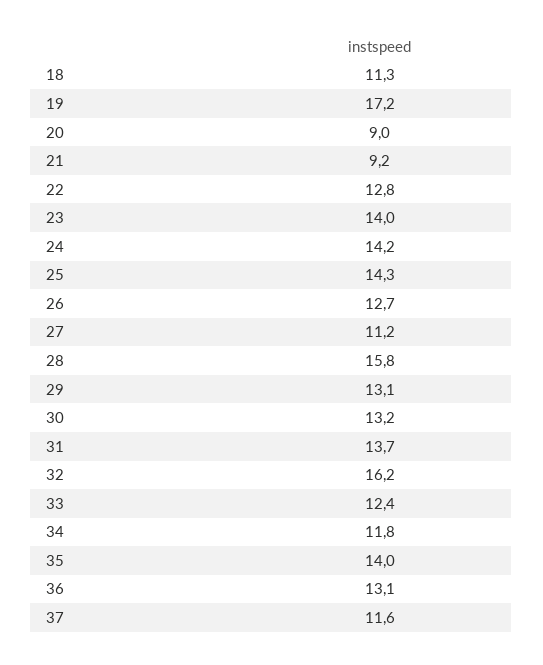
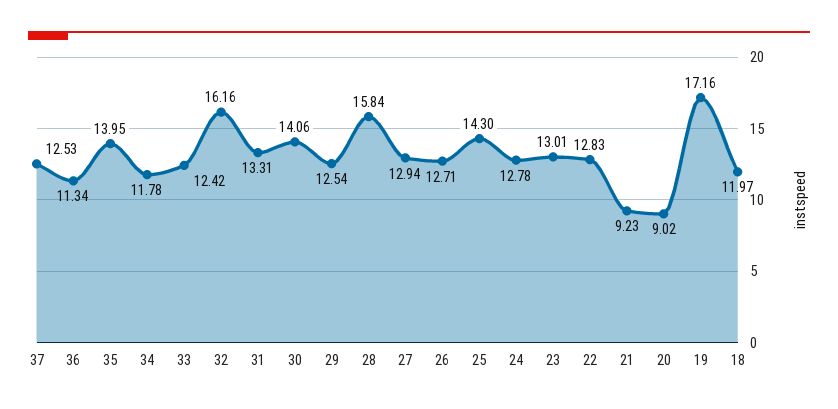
  {
-   "18": 11.3,
+   "18": 11.97,
    "19": 17.16,
    "20": 9.02,
    "21": 9.23,
    "22": 12.83,
-   "23": 14,
+   "23": 13.01,
-   "24": 14.2,
+   "24": 12.78,
    "25": 14.3,
    "26": 12.71,
-   "27": 11.2,
+   "27": 12.94,
    "28": 15.84,
-   "29": 13.1,
+   "29": 12.54,
-   "30": 13.2,
+   "30": 14.06,
-   "31": 13.7,
+   "31": 13.31,
    "32": 16.16,
    "33": 12.42,
    "34": 11.78,
    "35": 13.95,
-   "36": 13.1,
+   "36": 11.34,
-   "37": 11.6
+   "37": 12.53
  }

